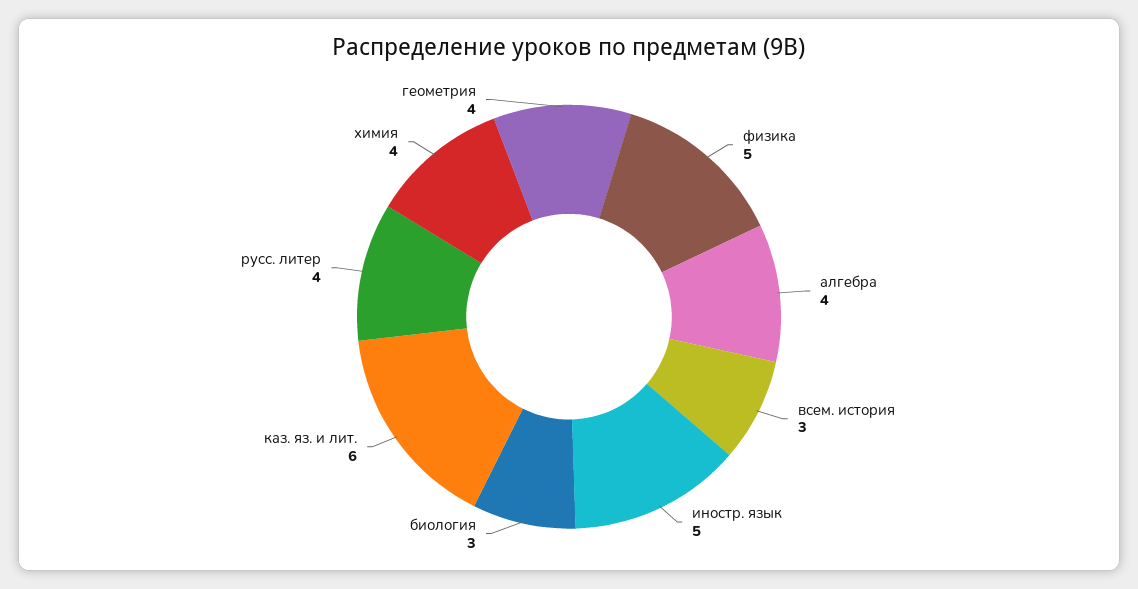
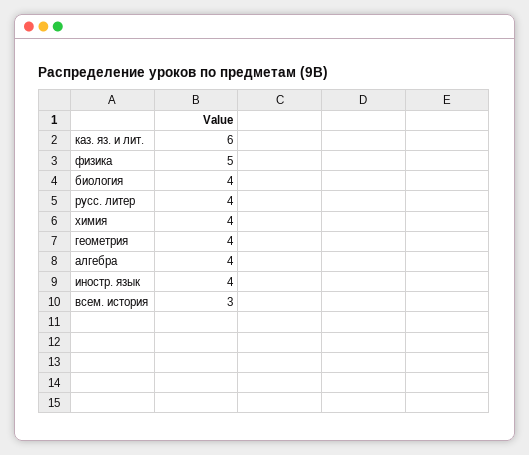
  {
    "физика": 5,
    "алгебра": 4,
    "всем. история": 3,
-   "иностр. язык": 5,
+   "иностр. язык": 4,
-   "биология": 3,
+   "биология": 4,
    "каз. яз. и лит.": 6,
    "русс. литер": 4,
    "химия": 4,
    "геометрия": 4
  }

